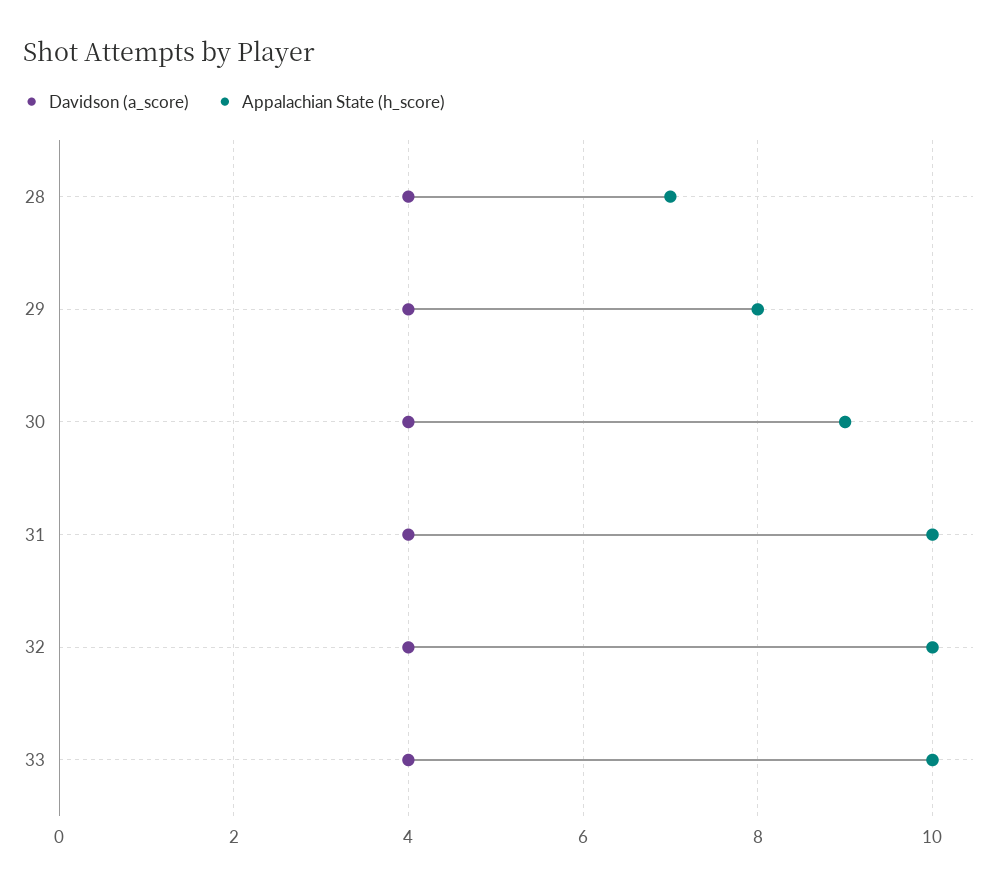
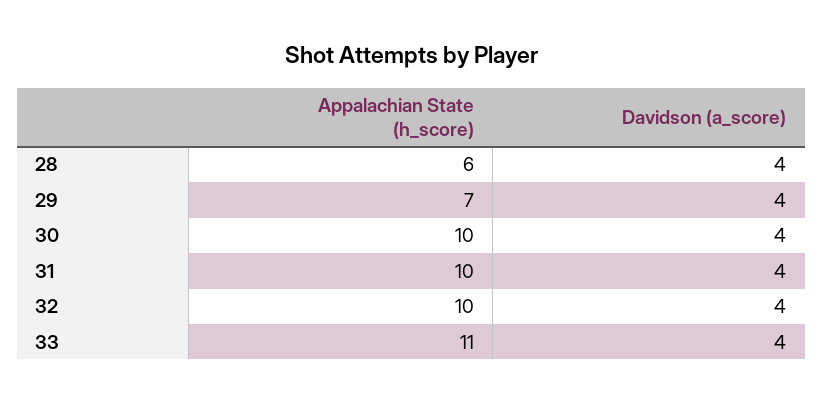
  {
    "Davidson (a_score)": {
      "28": 4,
      "29": 4,
      "30": 4,
      "31": 4,
      "32": 4,
      "33": 4
    },
    "Appalachian State (h_score)": {
-     "28": 7,
+     "28": 6,
-     "29": 8,
+     "29": 7,
-     "30": 9,
+     "30": 10,
      "31": 10,
      "32": 10,
-     "33": 10
+     "33": 11
    }
  }

